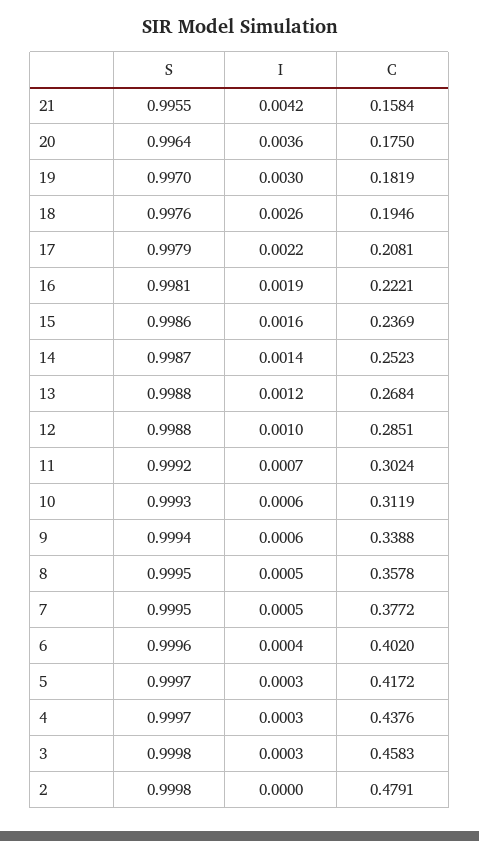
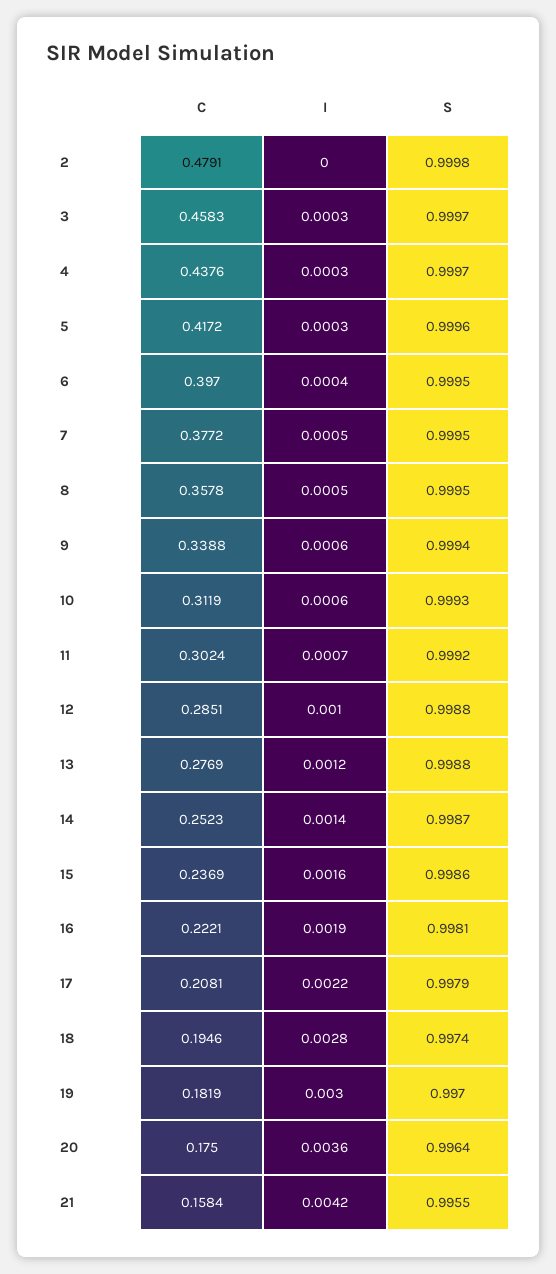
  {
    "S": {
      "21": 0.9955,
      "20": 0.9964,
      "19": 0.997,
-     "18": 0.9976,
+     "18": 0.9974,
      "17": 0.9979,
      "16": 0.9981,
      "15": 0.9986,
      "14": 0.9987,
      "13": 0.9988,
      "12": 0.9988,
      "11": 0.9992,
      "10": 0.9993,
      "9": 0.9994,
      "8": 0.9995,
      "7": 0.9995,
-     "6": 0.9996,
+     "6": 0.9995,
-     "5": 0.9997,
+     "5": 0.9996,
      "4": 0.9997,
-     "3": 0.9998,
+     "3": 0.9997,
      "2": 0.9998
    },
    "I": {
      "21": 0.0042,
      "20": 0.0036,
      "19": 0.003,
-     "18": 0.0026,
+     "18": 0.0028,
      "17": 0.0022,
      "16": 0.0019,
      "15": 0.0016,
      "14": 0.0014,
      "13": 0.0012,
      "12": 0.001,
      "11": 0.0007,
      "10": 0.0006,
      "9": 0.0006,
      "8": 0.0005,
      "7": 0.0005,
      "6": 0.0004,
      "5": 0.0003,
      "4": 0.0003,
      "3": 0.0003,
      "2": 0
    },
    "C": {
      "21": 0.1584,
      "20": 0.175,
      "19": 0.1819,
      "18": 0.1946,
      "17": 0.2081,
      "16": 0.2221,
      "15": 0.2369,
      "14": 0.2523,
-     "13": 0.2684,
+     "13": 0.2769,
      "12": 0.2851,
      "11": 0.3024,
      "10": 0.3119,
      "9": 0.3388,
      "8": 0.3578,
      "7": 0.3772,
-     "6": 0.402,
+     "6": 0.397,
      "5": 0.4172,
      "4": 0.4376,
      "3": 0.4583,
      "2": 0.4791
    }
  }

